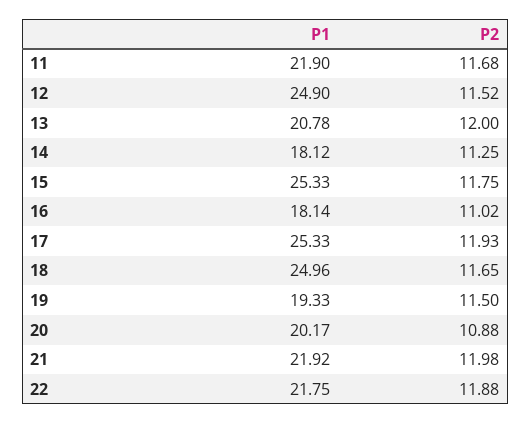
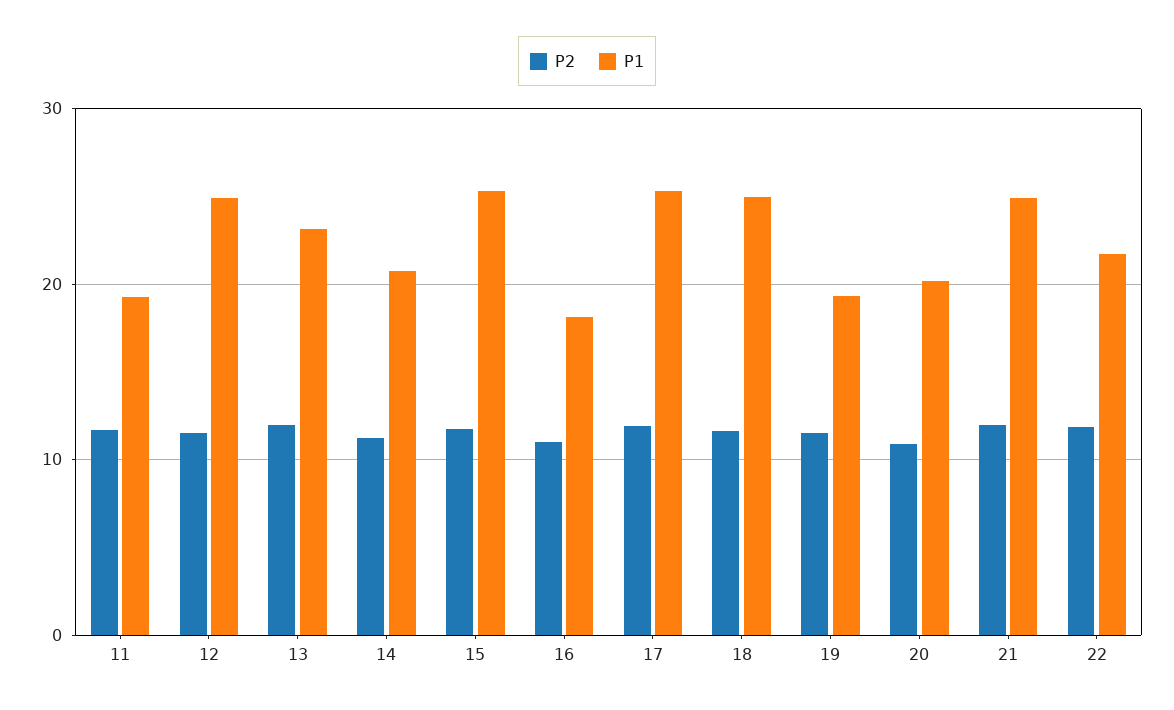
  {
    "P1": {
-     "11": 21.9,
+     "11": 19,
      "12": 24.9,
-     "13": 20.78,
+     "13": 23,
-     "14": 18.12,
+     "14": 21,
      "15": 25.33,
      "16": 18.14,
      "17": 25.33,
      "18": 24.96,
      "19": 19.33,
      "20": 20.17,
-     "21": 21.92,
+     "21": 25,
      "22": 21.75
    },
    "P2": {
      "11": 11.68,
      "12": 11.52,
      "13": 12,
      "14": 11.25,
      "15": 11.75,
      "16": 11.02,
      "17": 11.93,
      "18": 11.65,
      "19": 11.5,
      "20": 10.88,
      "21": 11.98,
      "22": 11.88
    }
  }

